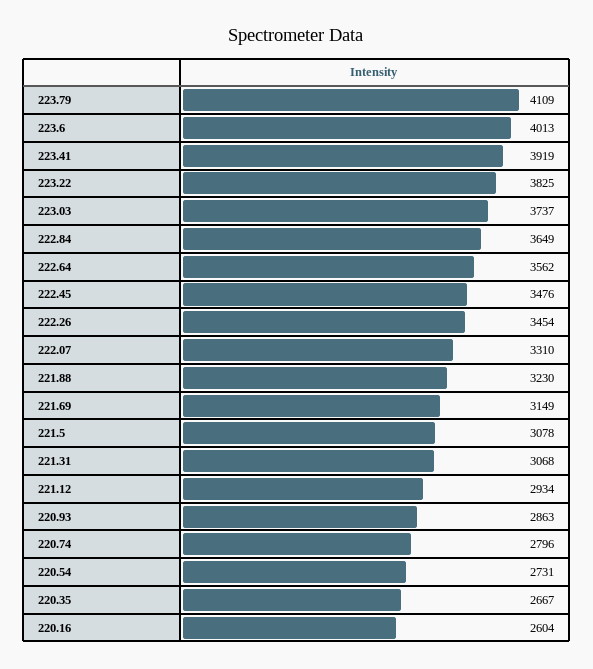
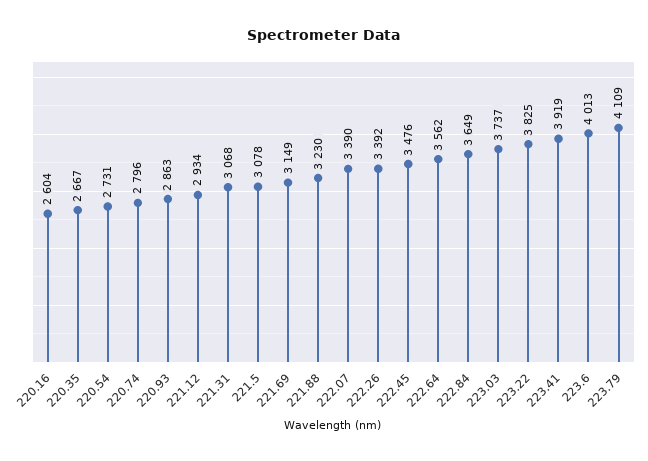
  {
    "223.79": 4109,
    "223.6": 4013,
    "223.41": 3919,
    "223.22": 3825,
    "223.03": 3737,
    "222.84": 3649,
    "222.64": 3562,
    "222.45": 3476,
-   "222.26": 3454,
+   "222.26": 3392,
-   "222.07": 3310,
+   "222.07": 3390,
    "221.88": 3230,
    "221.69": 3149,
    "221.5": 3078,
    "221.31": 3068,
    "221.12": 2934,
    "220.93": 2863,
    "220.74": 2796,
    "220.54": 2731,
    "220.35": 2667,
    "220.16": 2604
  }

